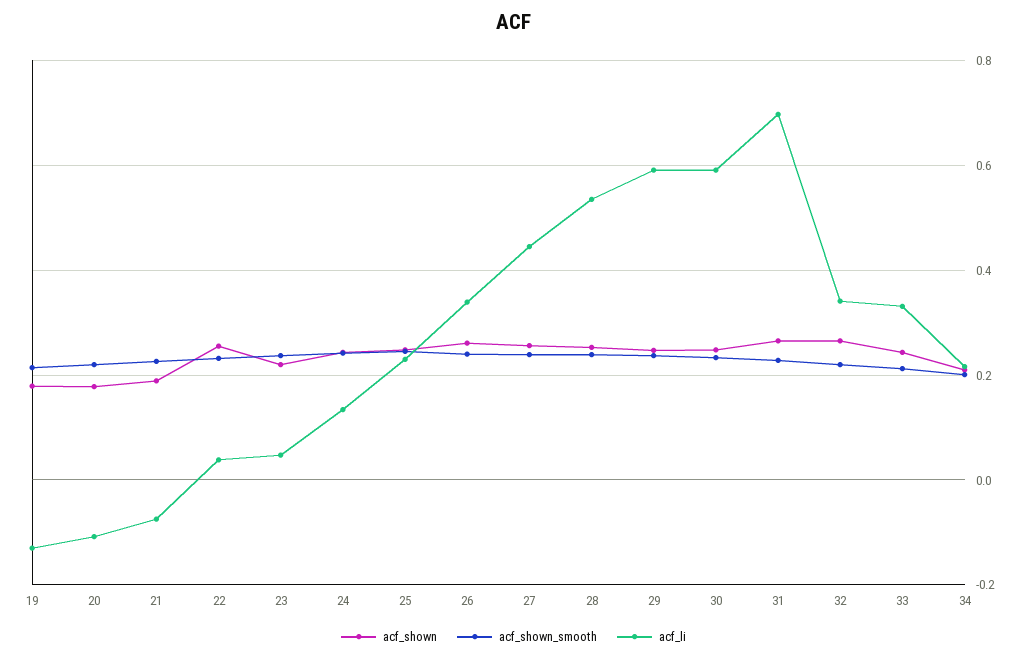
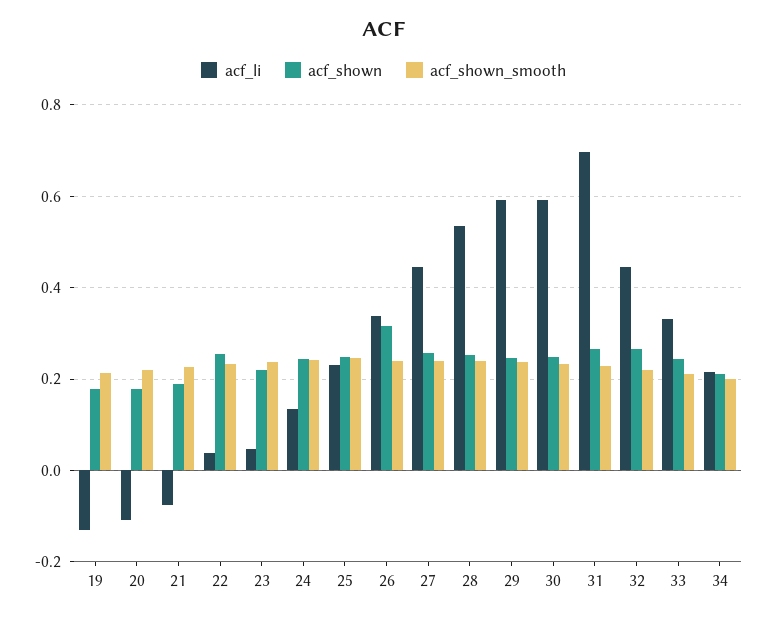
  {
    "acf_shown": {
      "19": 0.18,
      "20": 0.18,
      "21": 0.18,
      "22": 0.26,
      "23": 0.22,
      "24": 0.24,
      "25": 0.24,
-     "26": 0.26,
+     "26": 0.32,
      "27": 0.26,
      "28": 0.26,
      "29": 0.24,
      "30": 0.24,
      "31": 0.26,
      "32": 0.26,
      "33": 0.24,
      "34": 0.22
    },
    "acf_shown_smooth": {
      "19": 0.22,
      "20": 0.22,
      "21": 0.22,
      "22": 0.24,
      "23": 0.24,
      "24": 0.24,
      "25": 0.24,
      "26": 0.24,
      "27": 0.24,
      "28": 0.24,
      "29": 0.24,
      "30": 0.24,
      "31": 0.22,
      "32": 0.22,
      "33": 0.22,
      "34": 0.2
    },
    "acf_li": {
      "19": -0.14,
      "20": -0.1,
      "21": -0.08,
      "22": 0.04,
      "23": 0.04,
      "24": 0.14,
      "25": 0.24,
      "26": 0.34,
      "27": 0.44,
      "28": 0.54,
      "29": 0.6,
      "30": 0.6,
      "31": 0.7,
-     "32": 0.34,
+     "32": 0.44,
      "33": 0.34,
      "34": 0.22
    }
  }

